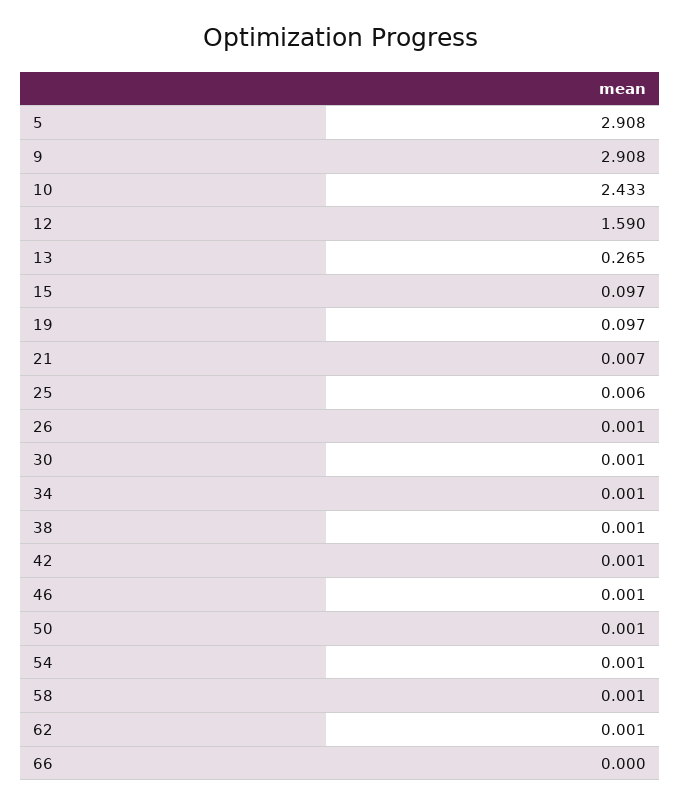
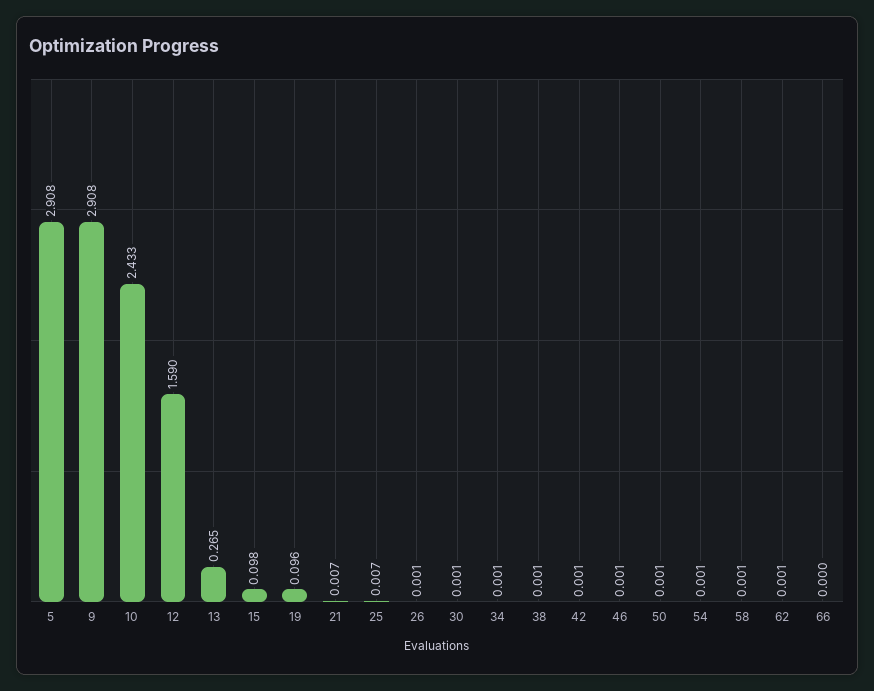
  {
    "5": 2.908,
    "9": 2.908,
    "10": 2.433,
    "12": 1.59,
    "13": 0.265,
-   "15": 0.097,
+   "15": 0.098,
-   "19": 0.097,
+   "19": 0.096,
    "21": 0.007,
-   "25": 0.006,
+   "25": 0.007,
    "26": 0.001,
    "30": 0.001,
    "34": 0.001,
    "38": 0.001,
    "42": 0.001,
    "46": 0.001,
    "50": 0.001,
    "54": 0.001,
    "58": 0.001,
    "62": 0.001,
    "66": 0
  }

